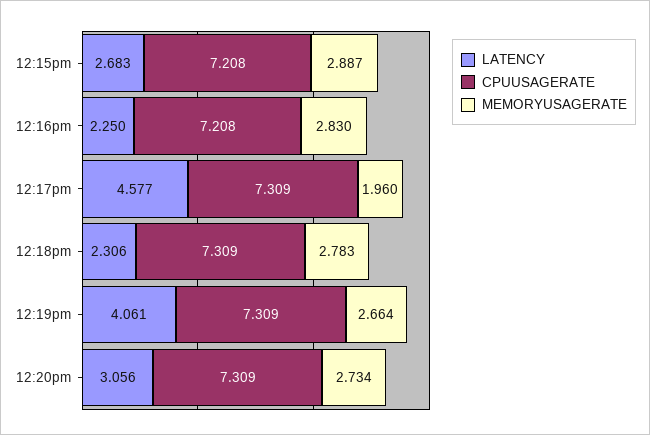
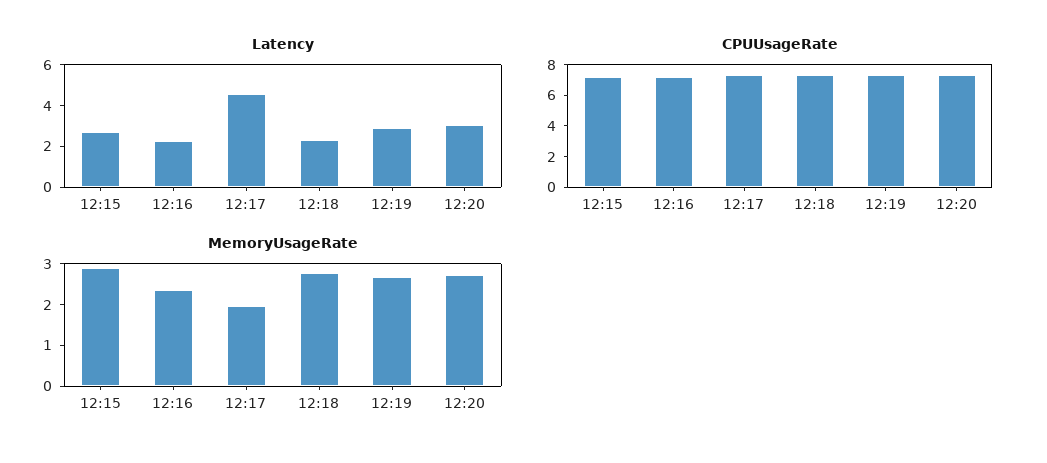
  {
    "LATENCY": {
      "12:15pm": 2.683,
      "12:16pm": 2.25,
      "12:17pm": 4.577,
      "12:18pm": 2.306,
-     "12:19pm": 4.061,
+     "12:19pm": 3,
      "12:20pm": 3.056
    },
    "CPUUSAGERATE": {
      "12:15pm": 7.208,
      "12:16pm": 7.208,
      "12:17pm": 7.309,
      "12:18pm": 7.309,
      "12:19pm": 7.309,
      "12:20pm": 7.309
    },
    "MEMORYUSAGERATE": {
      "12:15pm": 2.887,
-     "12:16pm": 2.83,
+     "12:16pm": 2.4,
      "12:17pm": 1.96,
      "12:18pm": 2.783,
      "12:19pm": 2.664,
      "12:20pm": 2.734
    }
  }

